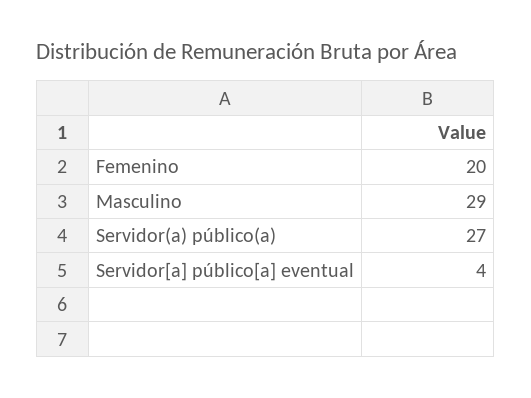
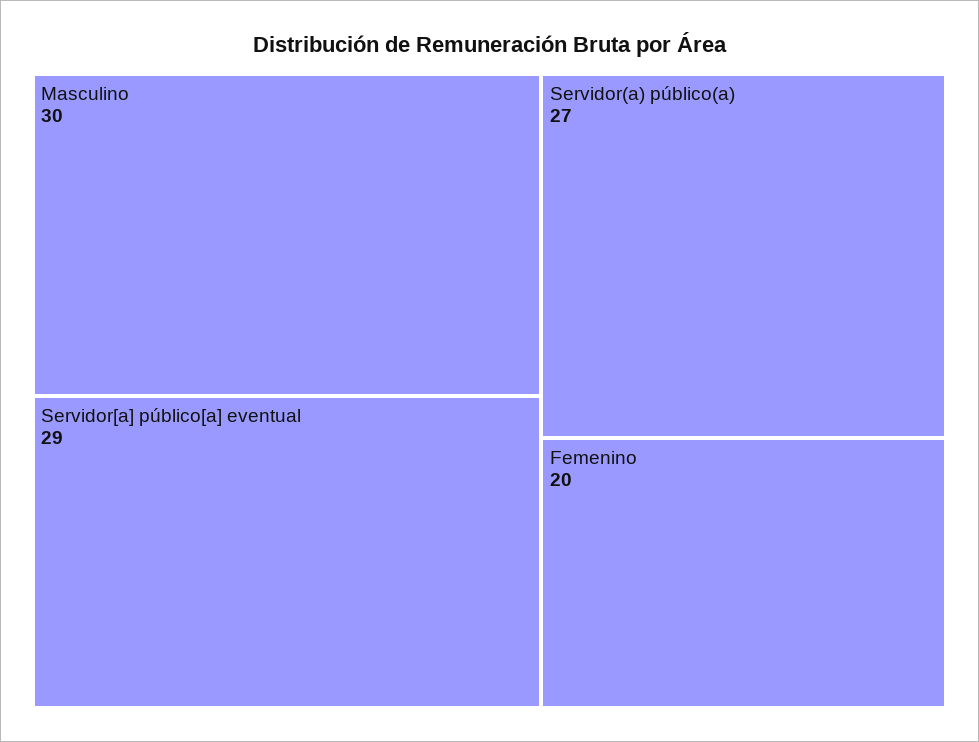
  {
    "Femenino": 20,
-   "Masculino": 29,
+   "Masculino": 30,
    "Servidor(a) público(a)": 27,
-   "Servidor[a] público[a] eventual": 4
+   "Servidor[a] público[a] eventual": 29
  }

